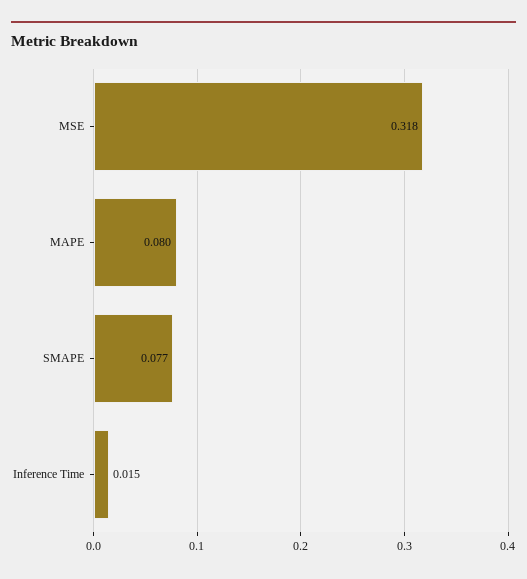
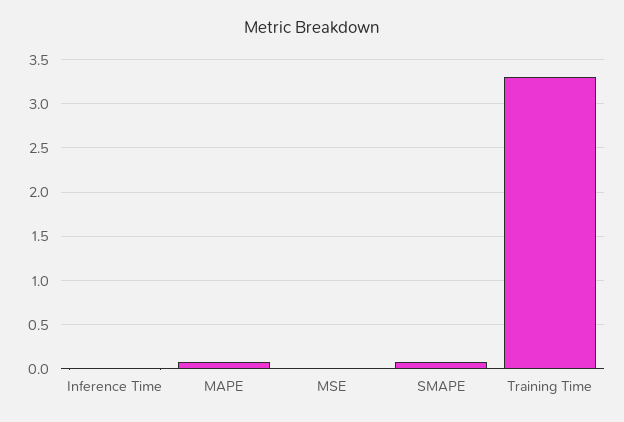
  {
-   "MSE": 0.318,
+   "MSE": 0,
    "MAPE": 0.08,
    "SMAPE": 0.077,
-   "Inference Time": 0.015
+   "Inference Time": 0.015,
+   "Training Time": 3.3
  }

